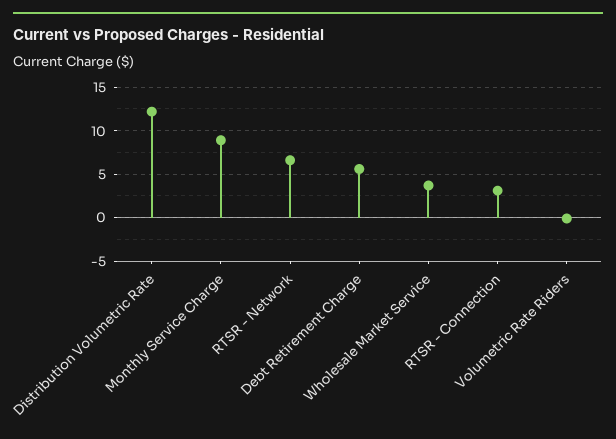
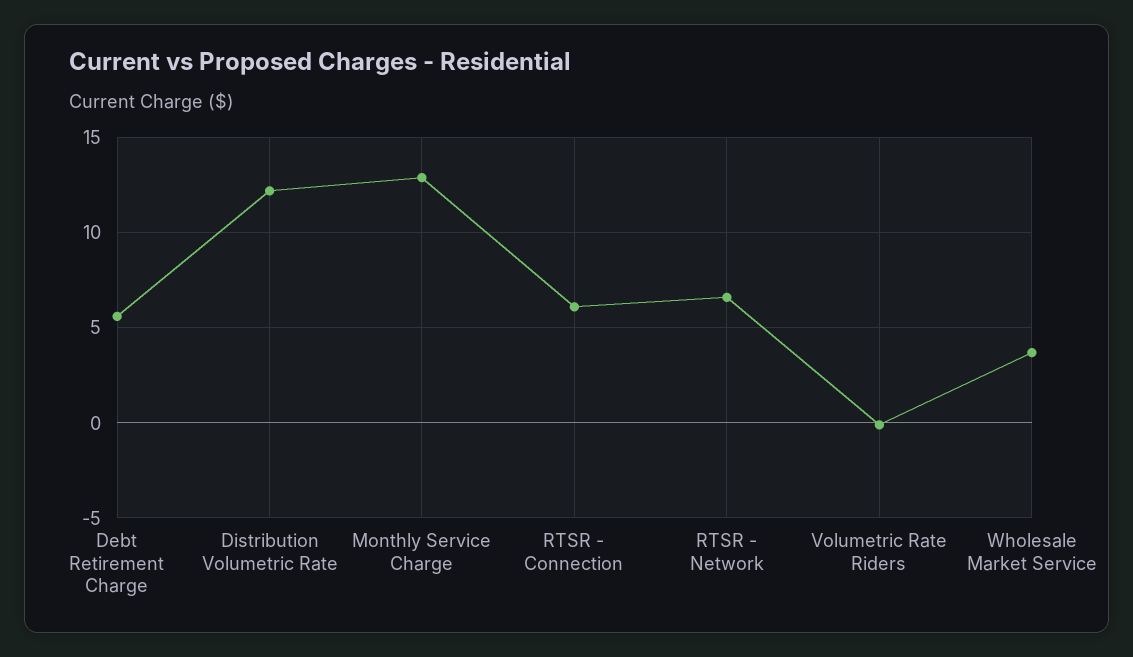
  {
    "Distribution Volumetric Rate": 12,
-   "Monthly Service Charge": 9,
+   "Monthly Service Charge": 13,
    "RTSR - Network": 6.5,
    "Debt Retirement Charge": 5.5,
    "Wholesale Market Service": 3.5,
-   "RTSR - Connection": 3,
+   "RTSR - Connection": 6,
    "Volumetric Rate Riders": 0
  }

